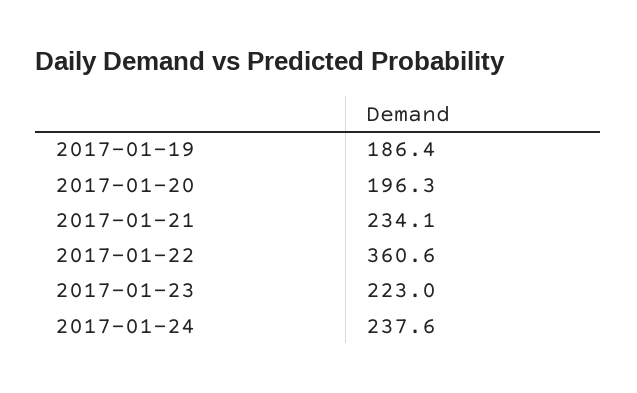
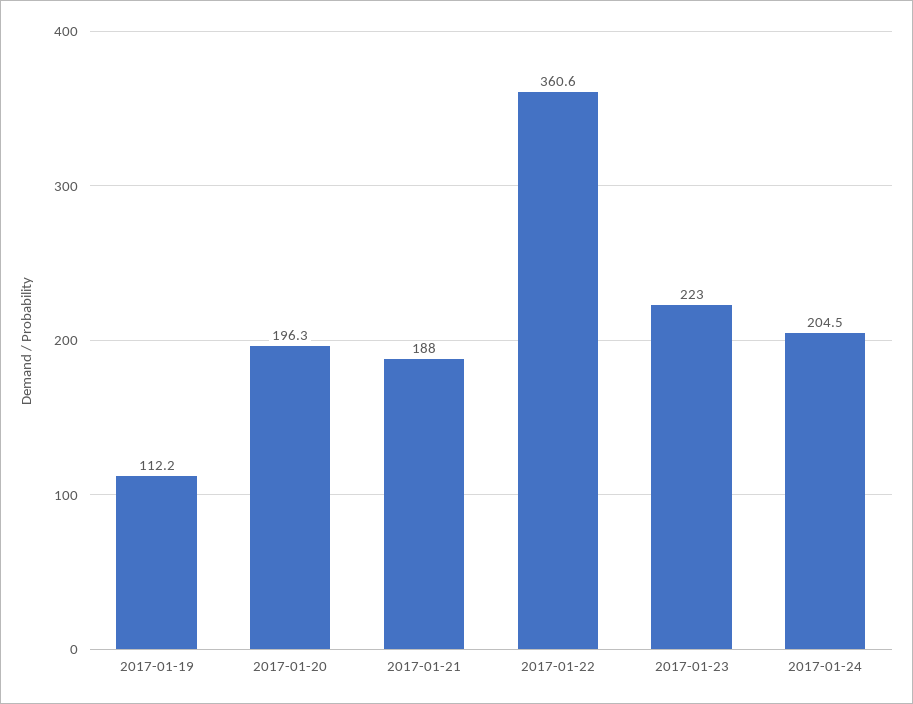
  {
-   "2017-01-19": 186.4,
+   "2017-01-19": 112.2,
    "2017-01-20": 196.3,
-   "2017-01-21": 234.1,
+   "2017-01-21": 188,
    "2017-01-22": 360.6,
    "2017-01-23": 223,
-   "2017-01-24": 237.6
+   "2017-01-24": 204.5
  }

